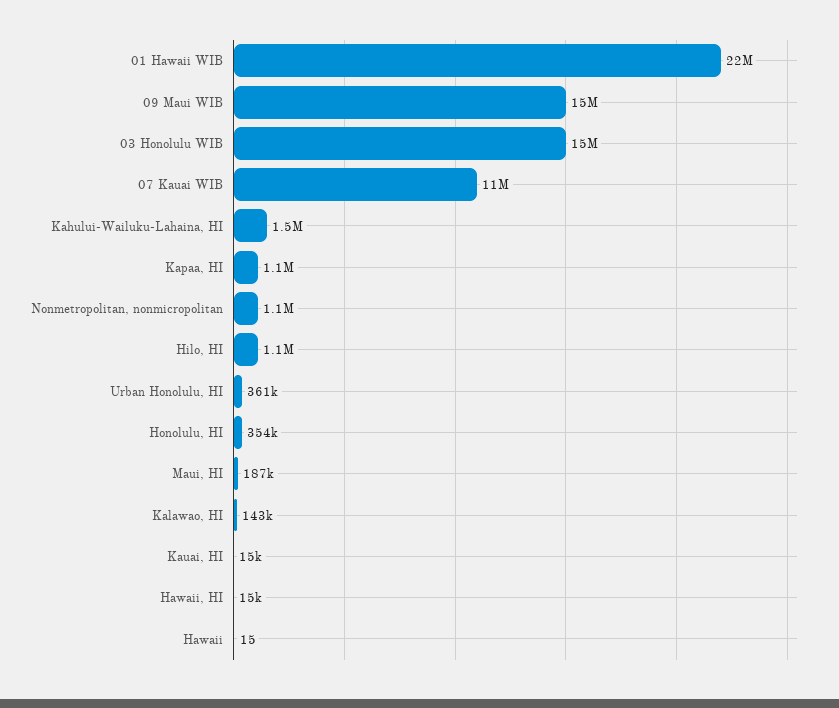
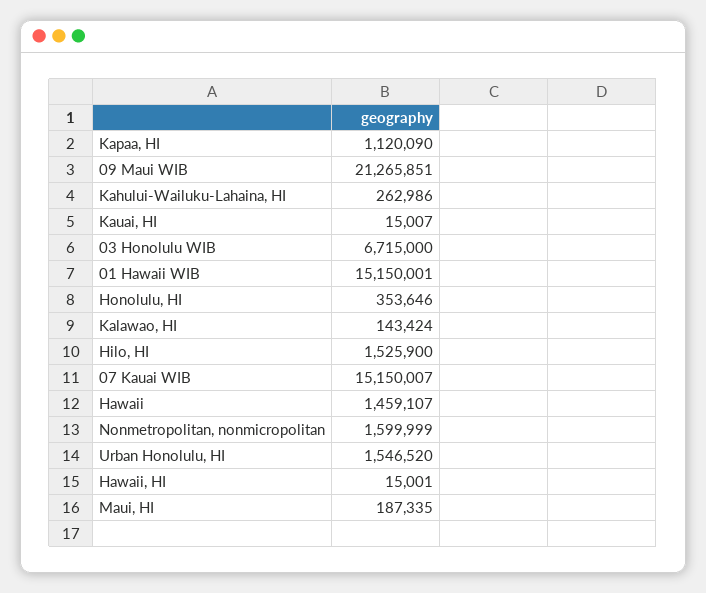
  {
-   "01 Hawaii WIB": 22000000,
+   "01 Hawaii WIB": 15150001,
-   "09 Maui WIB": 15000000,
+   "09 Maui WIB": 21265851,
-   "03 Honolulu WIB": 15000000,
+   "03 Honolulu WIB": 6715000,
-   "07 Kauai WIB": 11000000,
+   "07 Kauai WIB": 15150007,
-   "Kahului-Wailuku-Lahaina, HI": 1500000,
+   "Kahului-Wailuku-Lahaina, HI": 262986,
    "Kapaa, HI": 1120090,
-   "Nonmetropolitan, nonmicropolitan": 1100000,
+   "Nonmetropolitan, nonmicropolitan": 1599999,
-   "Hilo, HI": 1100000,
+   "Hilo, HI": 1525900,
-   "Urban Honolulu, HI": 361000,
+   "Urban Honolulu, HI": 1546520,
    "Honolulu, HI": 353646,
    "Maui, HI": 187335,
    "Kalawao, HI": 143424,
    "Kauai, HI": 15007,
    "Hawaii, HI": 15001,
-   "Hawaii": 15
+   "Hawaii": 1459107
  }

